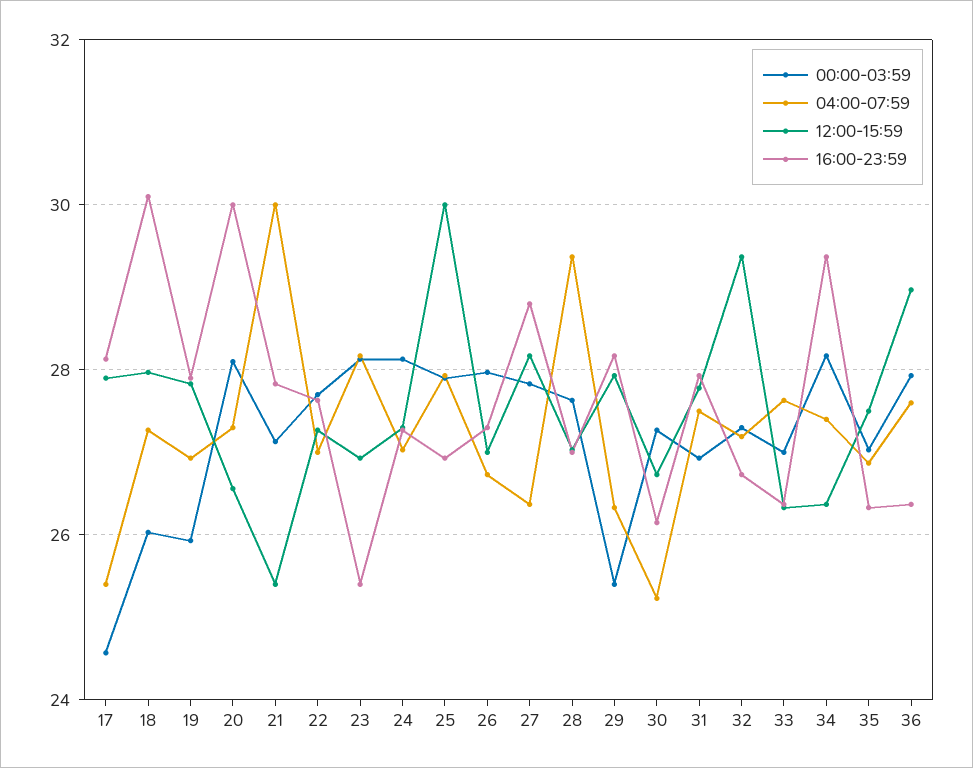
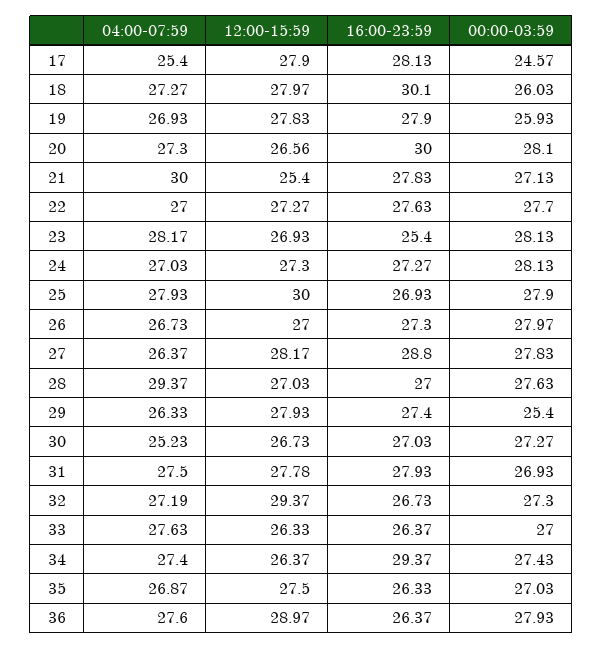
  {
    "00:00-03:59": {
      "17": 24.57,
      "18": 26.03,
      "19": 25.93,
      "20": 28.1,
      "21": 27.13,
      "22": 27.7,
      "23": 28.13,
      "24": 28.13,
      "25": 27.9,
      "26": 27.97,
      "27": 27.83,
      "28": 27.63,
      "29": 25.4,
      "30": 27.27,
      "31": 26.93,
      "32": 27.3,
      "33": 27,
-     "34": 28.2,
+     "34": 27.43,
      "35": 27.03,
      "36": 27.93
    },
    "04:00-07:59": {
      "17": 25.4,
      "18": 27.27,
      "19": 26.93,
      "20": 27.3,
      "21": 30,
      "22": 27,
      "23": 28.17,
      "24": 27.03,
      "25": 27.93,
      "26": 26.73,
      "27": 26.37,
      "28": 29.37,
      "29": 26.33,
      "30": 25.23,
      "31": 27.5,
      "32": 27.19,
      "33": 27.63,
      "34": 27.4,
      "35": 26.87,
      "36": 27.6
    },
    "12:00-15:59": {
      "17": 27.9,
      "18": 27.97,
      "19": 27.83,
      "20": 26.56,
      "21": 25.4,
      "22": 27.27,
      "23": 26.93,
      "24": 27.3,
      "25": 30,
      "26": 27,
      "27": 28.17,
      "28": 27.03,
      "29": 27.93,
      "30": 26.73,
      "31": 27.78,
      "32": 29.37,
      "33": 26.33,
      "34": 26.37,
      "35": 27.5,
      "36": 28.97
    },
    "16:00-23:59": {
      "17": 28.13,
      "18": 30.1,
      "19": 27.9,
      "20": 30,
      "21": 27.83,
      "22": 27.63,
      "23": 25.4,
      "24": 27.27,
      "25": 26.93,
      "26": 27.3,
      "27": 28.8,
      "28": 27,
-     "29": 28.2,
+     "29": 27.4,
-     "30": 26.2,
+     "30": 27.03,
      "31": 27.93,
      "32": 26.73,
      "33": 26.37,
      "34": 29.37,
      "35": 26.33,
      "36": 26.37
    }
  }

